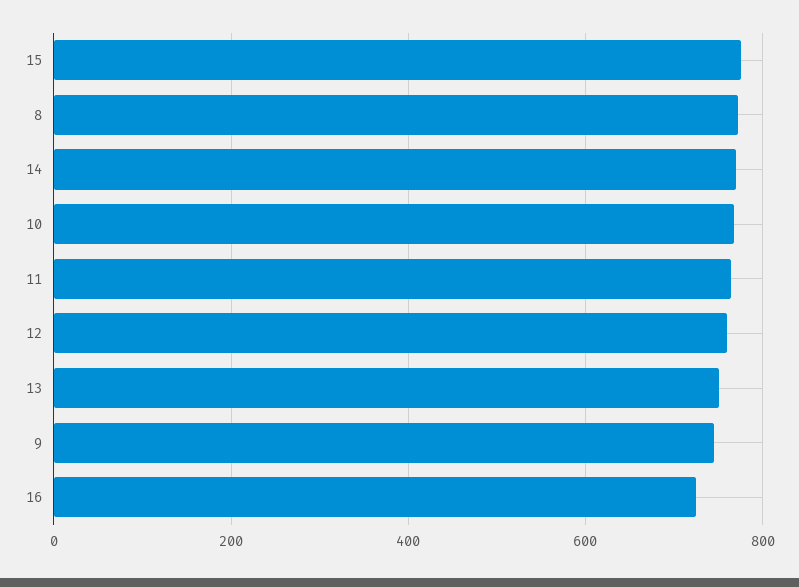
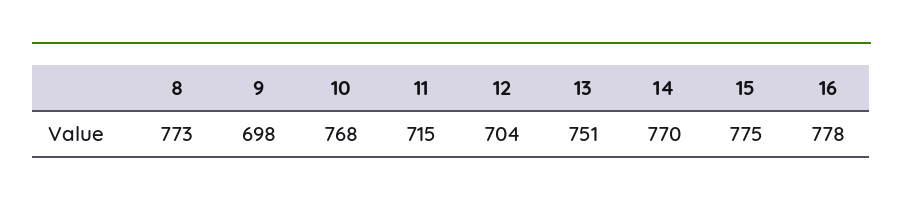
  {
    "15": 775,
    "8": 773,
    "14": 770,
    "10": 768,
-   "11": 760,
+   "11": 715,
-   "12": 760,
+   "12": 704,
    "13": 751,
-   "9": 740,
+   "9": 698,
-   "16": 720
+   "16": 778
  }

